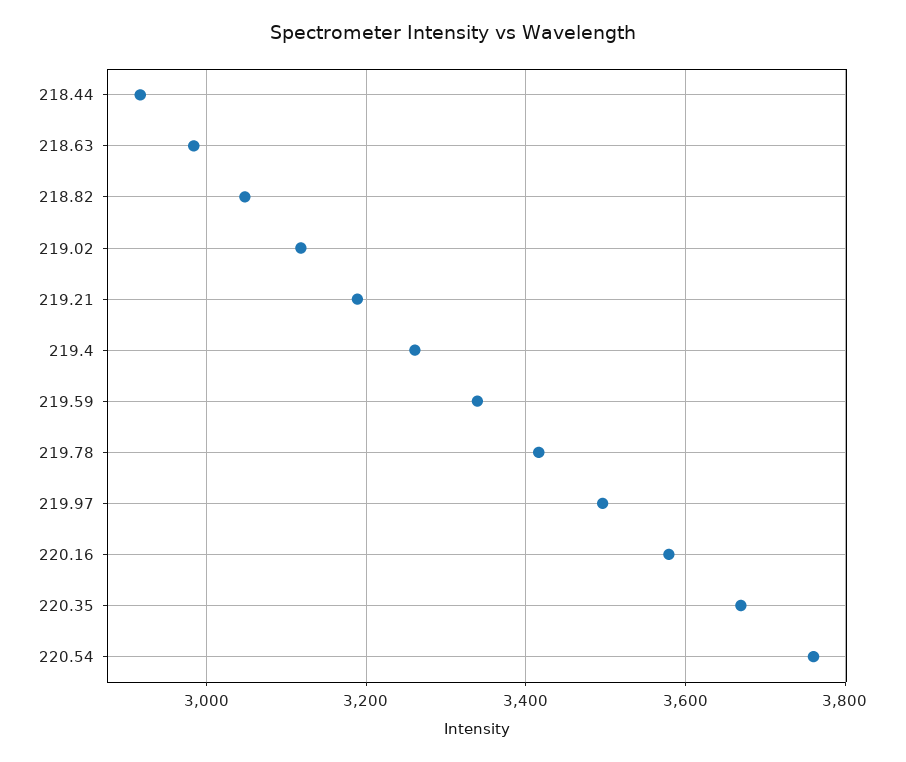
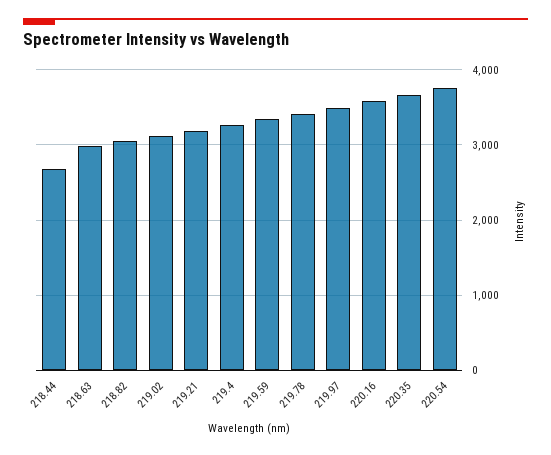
  {
-   "218.44": 2920,
+   "218.44": 2700,
    "218.63": 2980,
    "218.82": 3040,
    "219.02": 3120,
    "219.21": 3180,
    "219.4": 3260,
    "219.59": 3340,
    "219.78": 3420,
    "219.97": 3500,
    "220.16": 3580,
    "220.35": 3660,
    "220.54": 3760
  }

